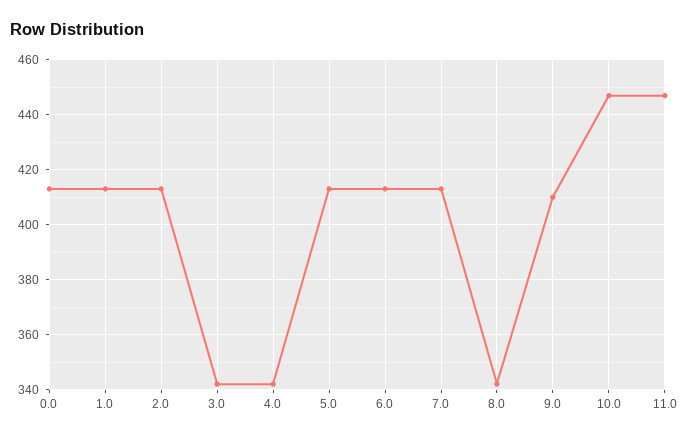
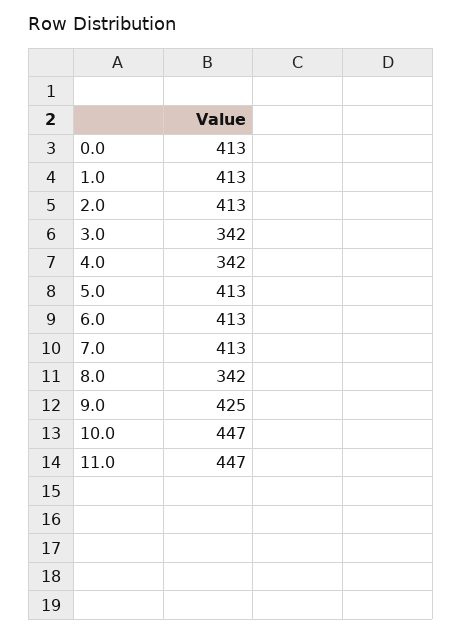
  {
    "0.0": 413,
    "1.0": 413,
    "2.0": 413,
    "3.0": 342,
    "4.0": 342,
    "5.0": 413,
    "6.0": 413,
    "7.0": 413,
    "8.0": 342,
-   "9.0": 410,
+   "9.0": 425,
    "10.0": 447,
    "11.0": 447
  }

